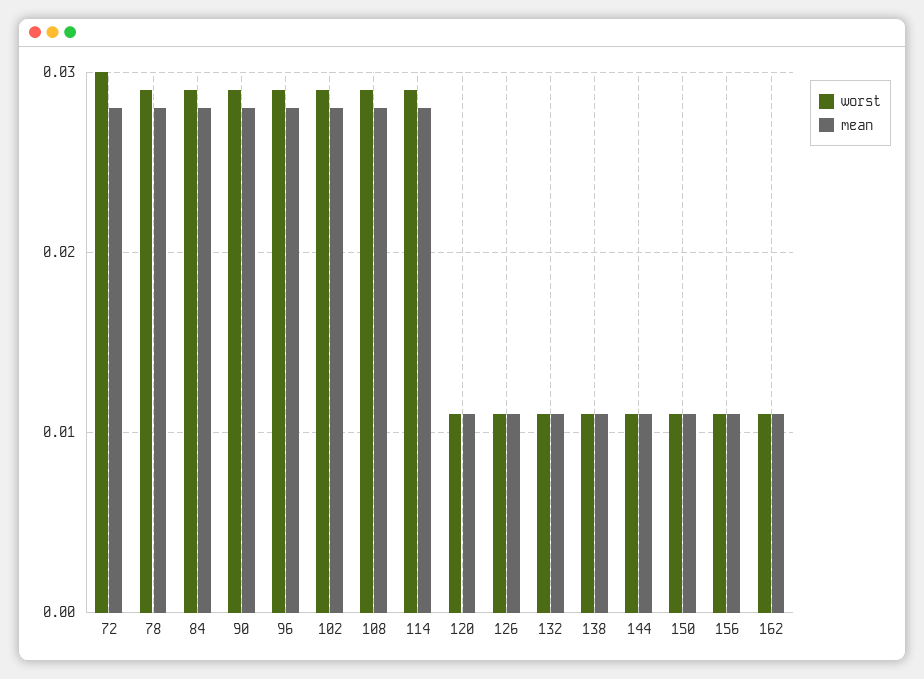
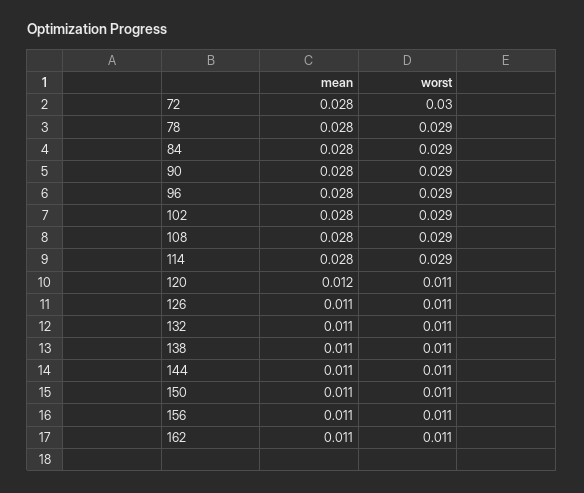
  {
    "worst": {
      "72": 0.03,
      "78": 0.029,
      "84": 0.029,
      "90": 0.029,
      "96": 0.029,
      "102": 0.029,
      "108": 0.029,
      "114": 0.029,
      "120": 0.011,
      "126": 0.011,
      "132": 0.011,
      "138": 0.011,
      "144": 0.011,
      "150": 0.011,
      "156": 0.011,
      "162": 0.011
    },
    "mean": {
      "72": 0.028,
      "78": 0.028,
      "84": 0.028,
      "90": 0.028,
      "96": 0.028,
      "102": 0.028,
      "108": 0.028,
      "114": 0.028,
-     "120": 0.011,
+     "120": 0.012,
      "126": 0.011,
      "132": 0.011,
      "138": 0.011,
      "144": 0.011,
      "150": 0.011,
      "156": 0.011,
      "162": 0.011
    }
  }

